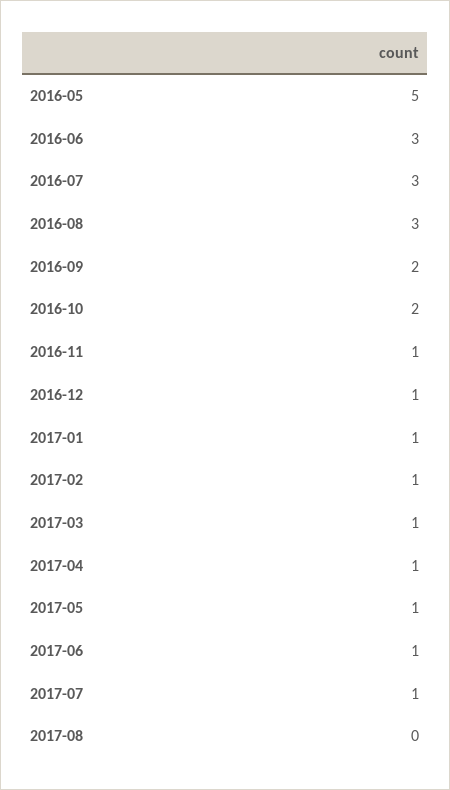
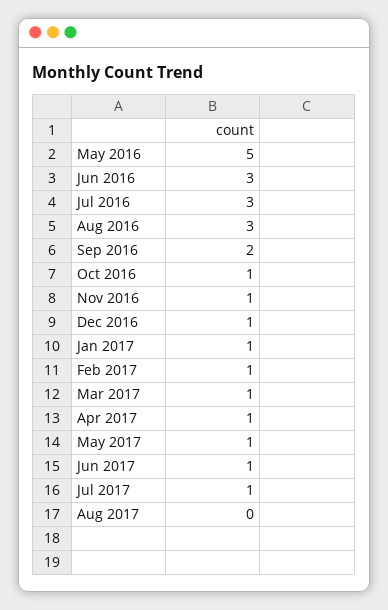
  {
    "2016-05": 5,
    "2016-06": 3,
    "2016-07": 3,
    "2016-08": 3,
    "2016-09": 2,
-   "2016-10": 2,
+   "2016-10": 1,
    "2016-11": 1,
    "2016-12": 1,
    "2017-01": 1,
    "2017-02": 1,
    "2017-03": 1,
    "2017-04": 1,
    "2017-05": 1,
    "2017-06": 1,
    "2017-07": 1,
    "2017-08": 0
  }

